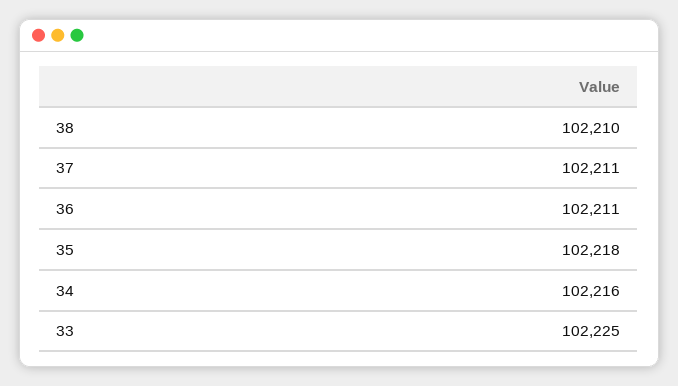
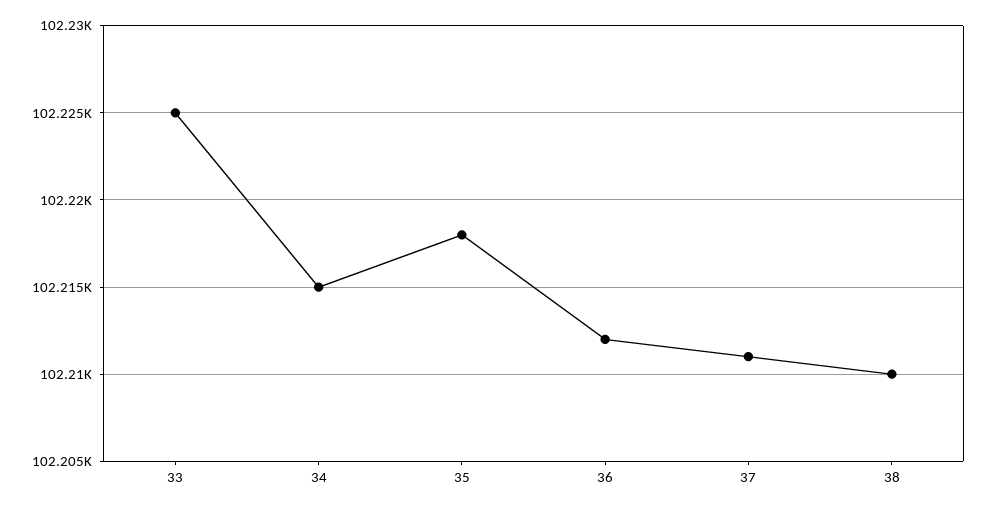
  {
    "38": 102210,
    "37": 102211,
-   "36": 102211,
+   "36": 102212,
    "35": 102218,
-   "34": 102216,
+   "34": 102215,
    "33": 102225
  }

